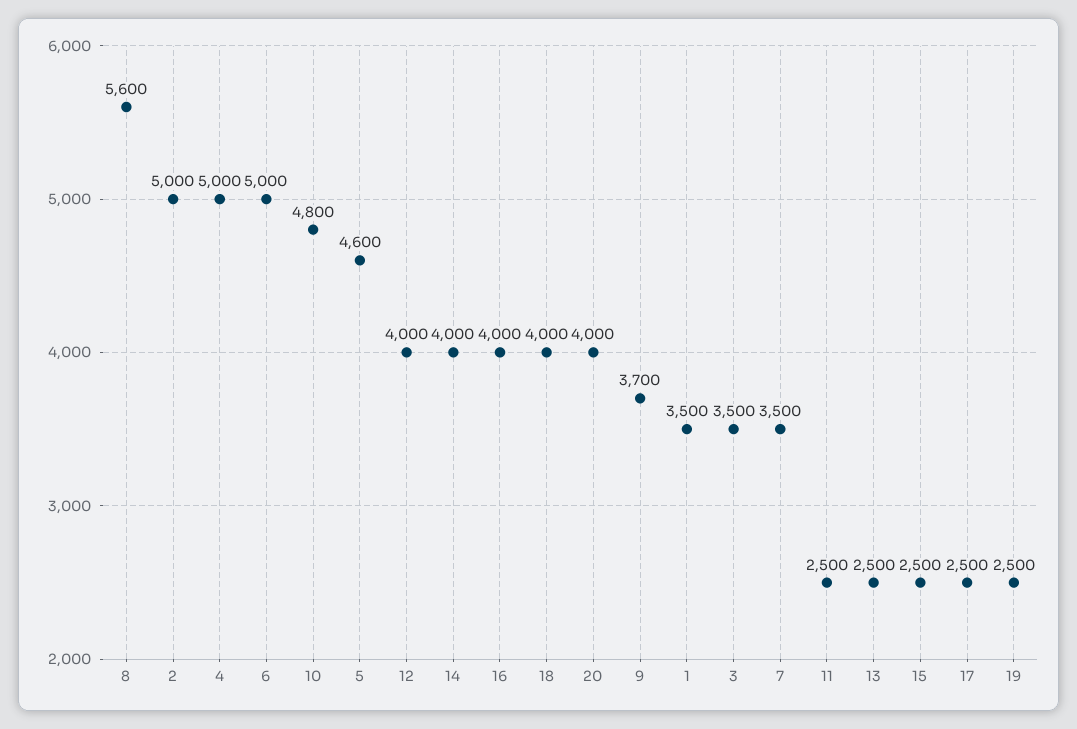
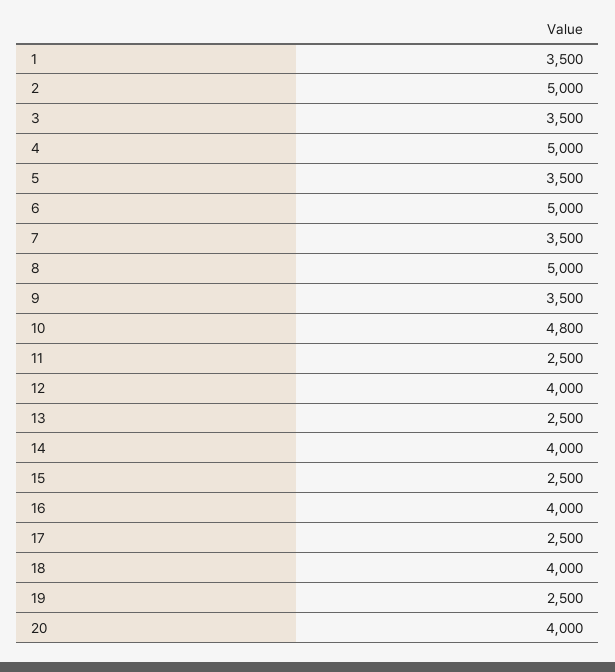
  {
-   "8": 5600,
+   "8": 5000,
    "2": 5000,
    "4": 5000,
    "6": 5000,
    "10": 4800,
-   "5": 4600,
+   "5": 3500,
    "12": 4000,
    "14": 4000,
    "16": 4000,
    "18": 4000,
    "20": 4000,
-   "9": 3700,
+   "9": 3500,
    "1": 3500,
    "3": 3500,
    "7": 3500,
    "11": 2500,
    "13": 2500,
    "15": 2500,
    "17": 2500,
    "19": 2500
  }

